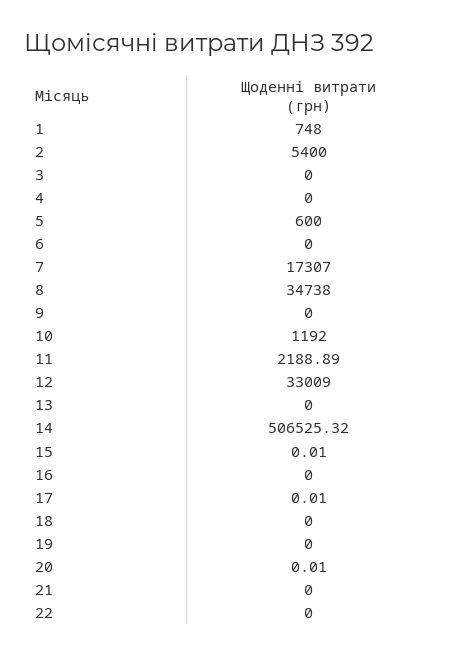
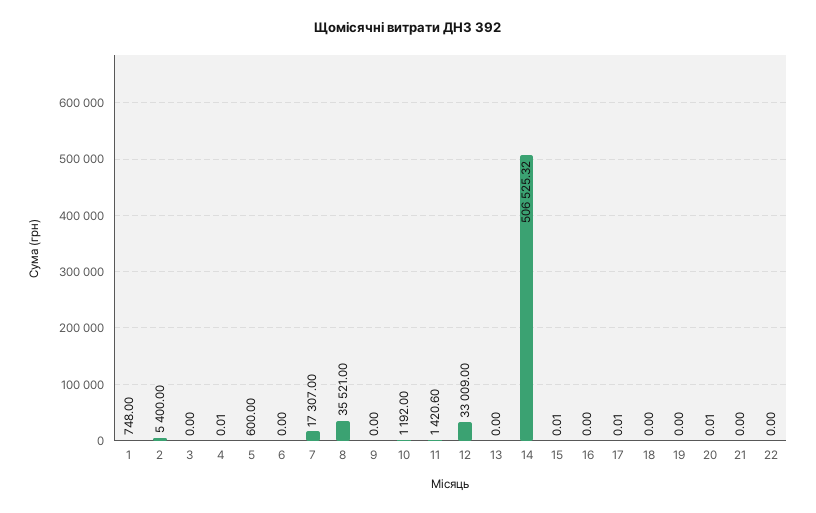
  {
    "1": 748,
    "2": 5400,
    "3": 0,
-   "4": 0,
+   "4": 0.01,
    "5": 600,
    "6": 0,
    "7": 17307,
-   "8": 34738,
+   "8": 35521,
    "9": 0,
    "10": 1192,
-   "11": 2188.89,
+   "11": 1420.6,
    "12": 33009,
    "13": 0,
    "14": 506525.32,
    "15": 0.01,
    "16": 0,
    "17": 0.01,
    "18": 0,
    "19": 0,
    "20": 0.01,
    "21": 0,
    "22": 0
  }

